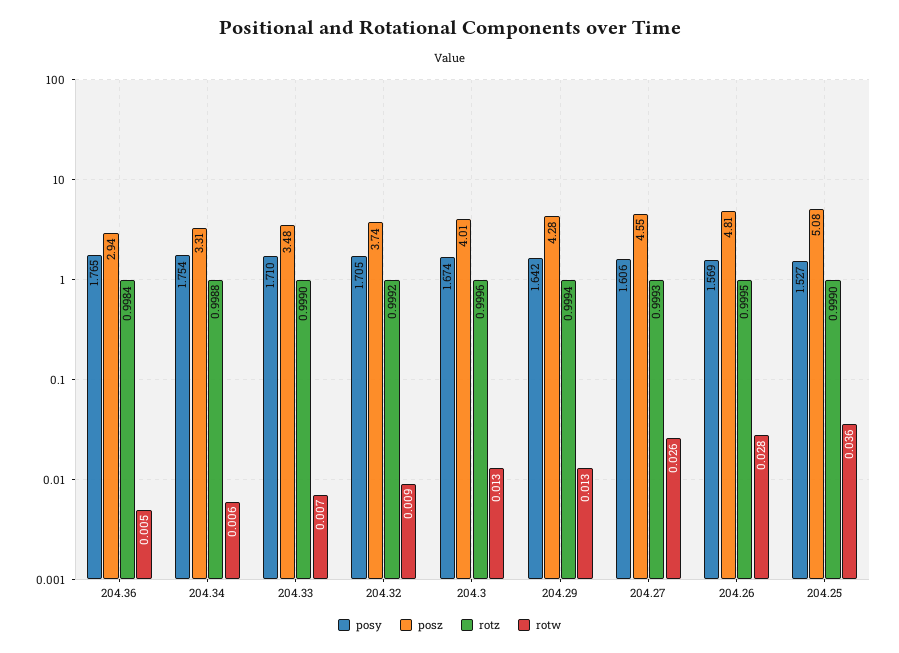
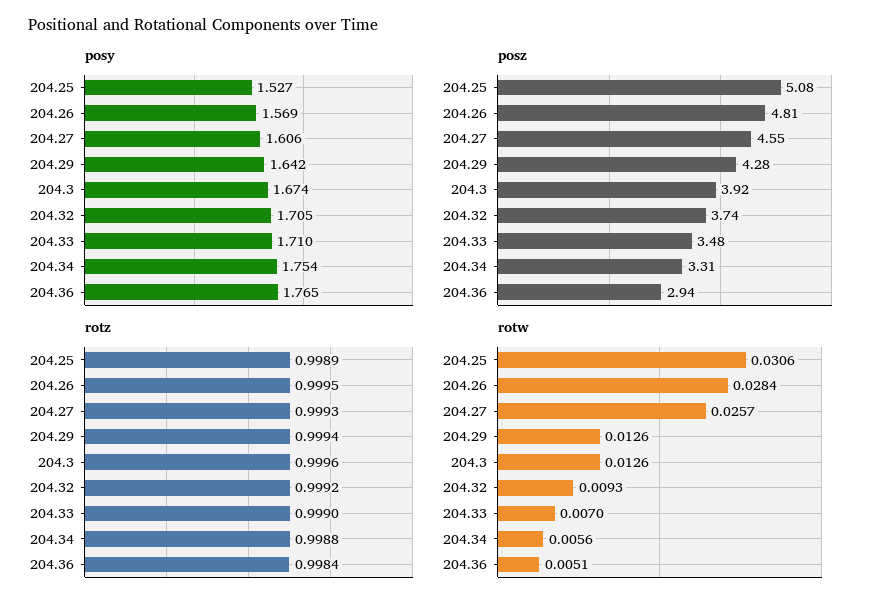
  {
    "posy": {
      "204.36": 1.765,
      "204.34": 1.754,
      "204.33": 1.71,
      "204.32": 1.705,
      "204.3": 1.674,
      "204.29": 1.642,
      "204.27": 1.606,
      "204.26": 1.569,
      "204.25": 1.527
    },
    "posz": {
      "204.36": 2.94,
      "204.34": 3.31,
      "204.33": 3.48,
      "204.32": 3.74,
-     "204.3": 4.01,
+     "204.3": 3.92,
      "204.29": 4.28,
      "204.27": 4.55,
      "204.26": 4.81,
      "204.25": 5.08
    },
    "rotz": {
      "204.36": 0.9984,
      "204.34": 0.9988,
      "204.33": 0.999,
      "204.32": 0.9992,
      "204.3": 0.9996,
      "204.29": 0.9994,
      "204.27": 0.9993,
      "204.26": 0.9995,
-     "204.25": 0.999
+     "204.25": 0.9989
    },
    "rotw": {
      "204.36": 0.0051,
      "204.34": 0.0056,
      "204.33": 0.007,
      "204.32": 0.0093,
      "204.3": 0.0126,
      "204.29": 0.0126,
      "204.27": 0.0257,
      "204.26": 0.0284,
-     "204.25": 0.036
+     "204.25": 0.0306
    }
  }

